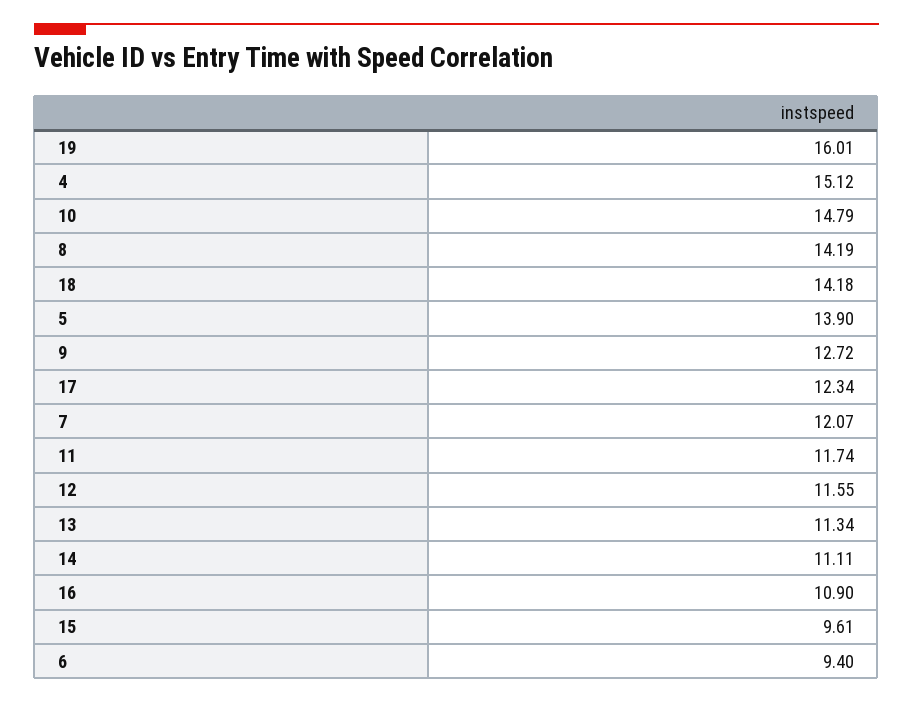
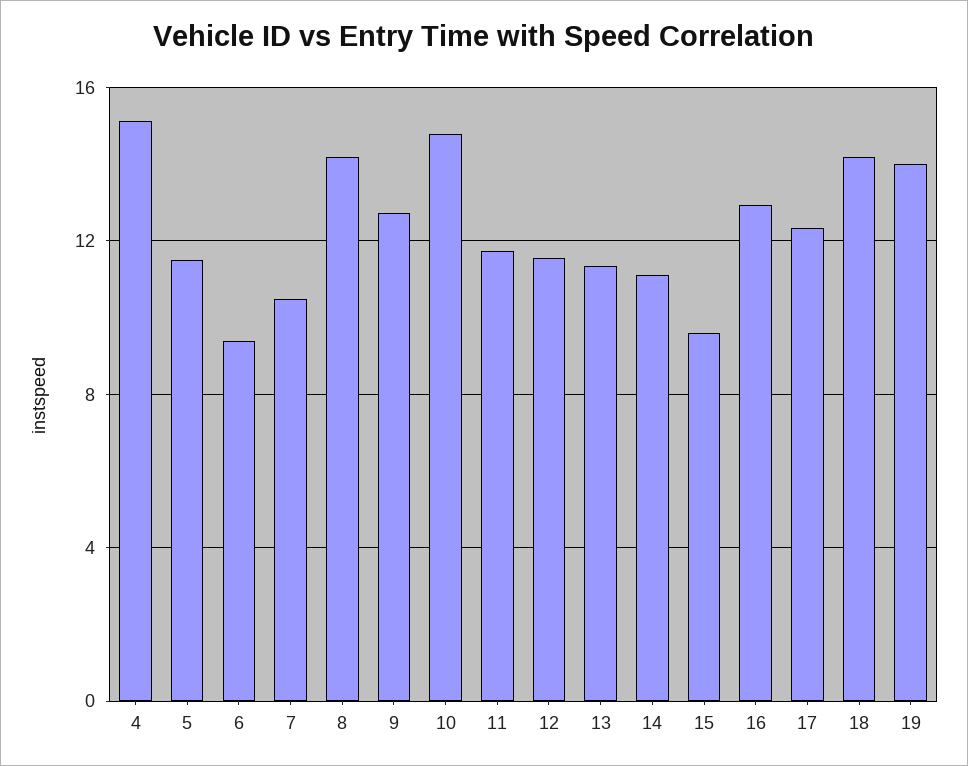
  {
-   "19": 16.01,
+   "19": 14,
    "4": 15.12,
    "10": 14.79,
    "8": 14.19,
    "18": 14.18,
-   "5": 13.9,
+   "5": 11.5,
    "9": 12.72,
    "17": 12.34,
-   "7": 12.07,
+   "7": 10.5,
    "11": 11.74,
    "12": 11.55,
    "13": 11.34,
    "14": 11.11,
-   "16": 10.9,
+   "16": 13,
    "15": 9.61,
    "6": 9.4
  }

